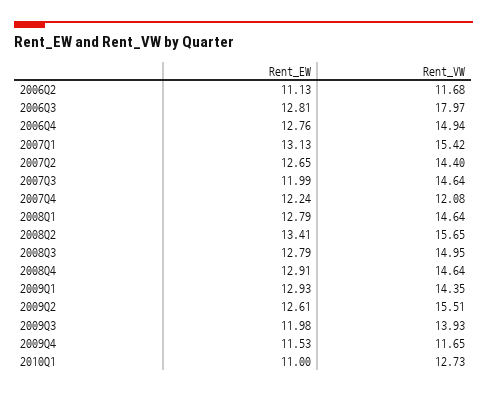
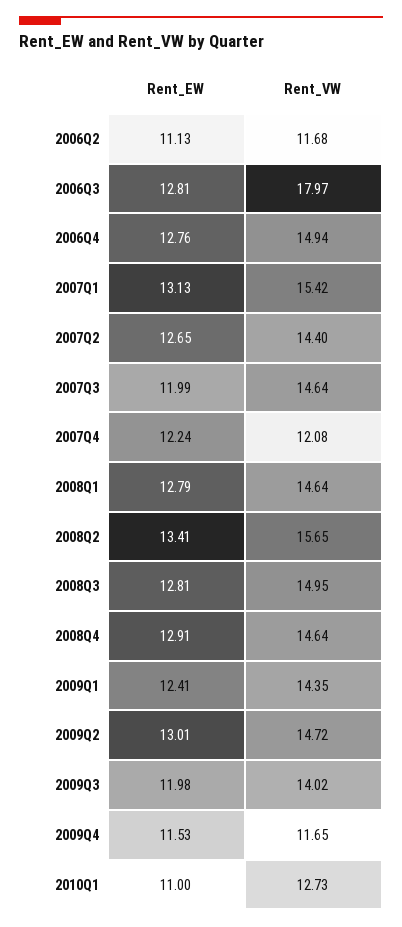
  {
    "Rent_EW": {
      "2006Q2": 11.13,
      "2006Q3": 12.81,
      "2006Q4": 12.76,
      "2007Q1": 13.13,
      "2007Q2": 12.65,
      "2007Q3": 11.99,
      "2007Q4": 12.24,
      "2008Q1": 12.79,
      "2008Q2": 13.41,
-     "2008Q3": 12.79,
+     "2008Q3": 12.81,
      "2008Q4": 12.91,
-     "2009Q1": 12.93,
+     "2009Q1": 12.41,
-     "2009Q2": 12.61,
+     "2009Q2": 13.01,
      "2009Q3": 11.98,
      "2009Q4": 11.53,
      "2010Q1": 11
    },
    "Rent_VW": {
      "2006Q2": 11.68,
      "2006Q3": 17.97,
      "2006Q4": 14.94,
      "2007Q1": 15.42,
      "2007Q2": 14.4,
      "2007Q3": 14.64,
      "2007Q4": 12.08,
      "2008Q1": 14.64,
      "2008Q2": 15.65,
      "2008Q3": 14.95,
      "2008Q4": 14.64,
      "2009Q1": 14.35,
-     "2009Q2": 15.51,
+     "2009Q2": 14.72,
-     "2009Q3": 13.93,
+     "2009Q3": 14.02,
      "2009Q4": 11.65,
      "2010Q1": 12.73
    }
  }

